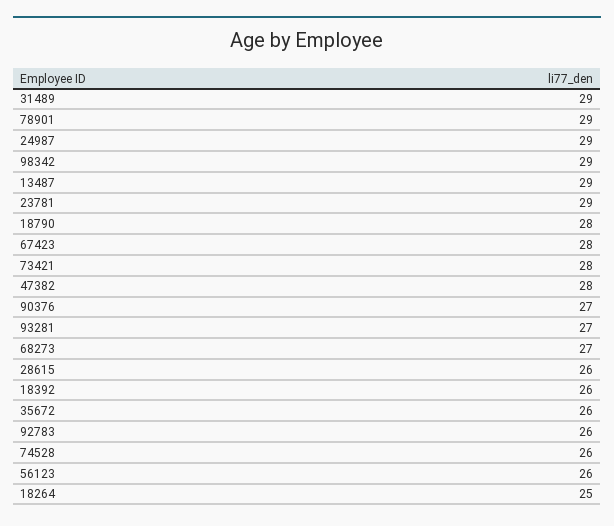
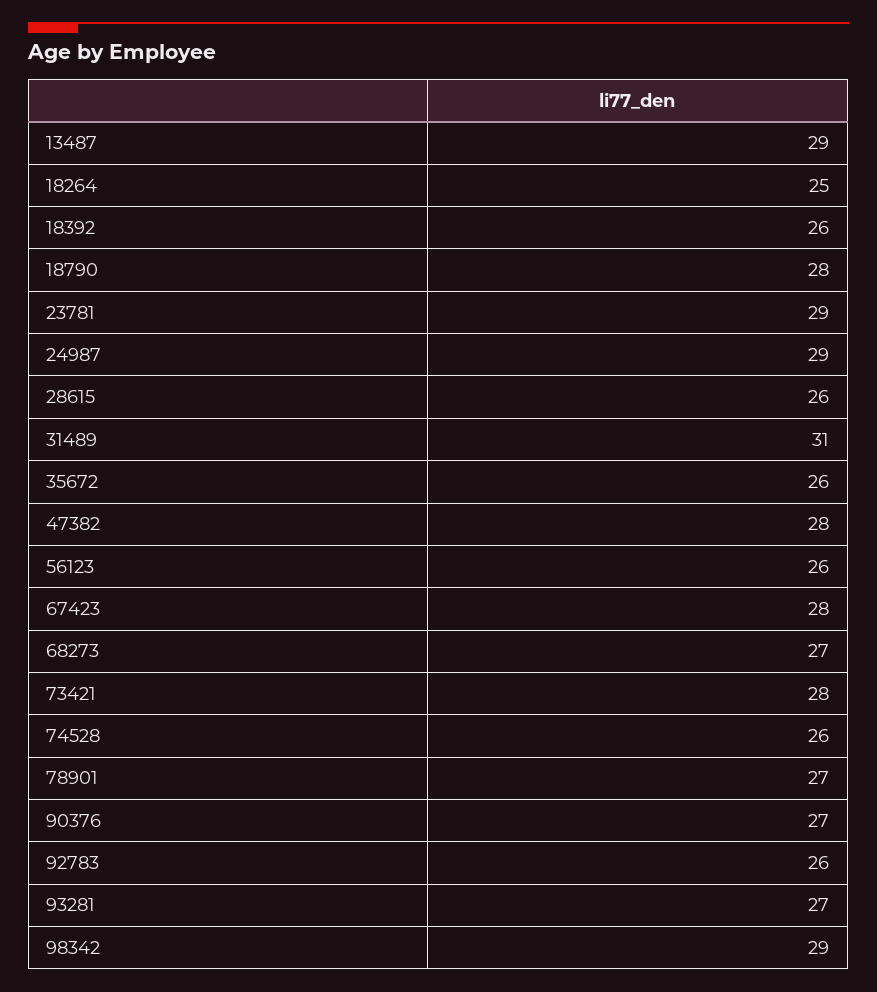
  {
-   "31489": 29,
+   "31489": 31,
-   "78901": 29,
+   "78901": 27,
    "24987": 29,
    "98342": 29,
    "13487": 29,
    "23781": 29,
    "18790": 28,
    "67423": 28,
    "73421": 28,
    "47382": 28,
    "90376": 27,
    "93281": 27,
    "68273": 27,
    "28615": 26,
    "18392": 26,
    "35672": 26,
    "92783": 26,
    "74528": 26,
    "56123": 26,
    "18264": 25
  }

